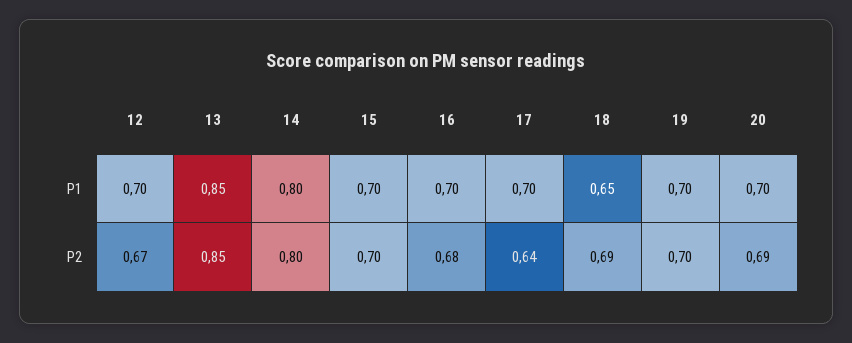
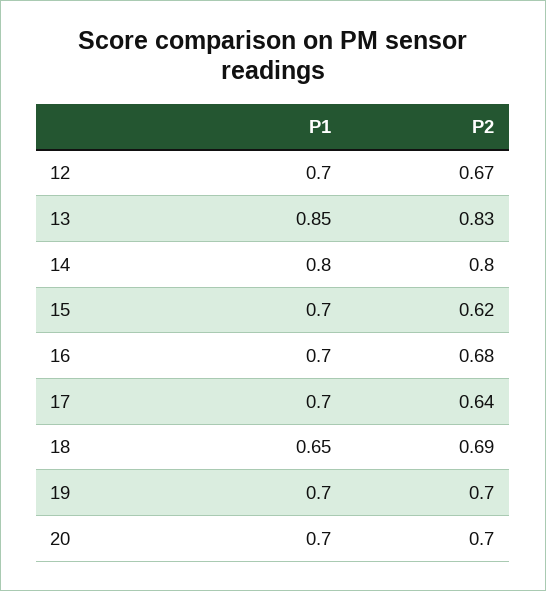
  {
    "12": {
      "P1": 0.7,
      "P2": 0.67
    },
    "13": {
      "P1": 0.85,
-     "P2": 0.85
+     "P2": 0.83
    },
    "14": {
      "P1": 0.8,
      "P2": 0.8
    },
    "15": {
      "P1": 0.7,
-     "P2": 0.7
+     "P2": 0.62
    },
    "16": {
      "P1": 0.7,
      "P2": 0.68
    },
    "17": {
      "P1": 0.7,
      "P2": 0.64
    },
    "18": {
      "P1": 0.65,
      "P2": 0.69
    },
    "19": {
      "P1": 0.7,
      "P2": 0.7
    },
    "20": {
      "P1": 0.7,
-     "P2": 0.69
+     "P2": 0.7
    }
  }

